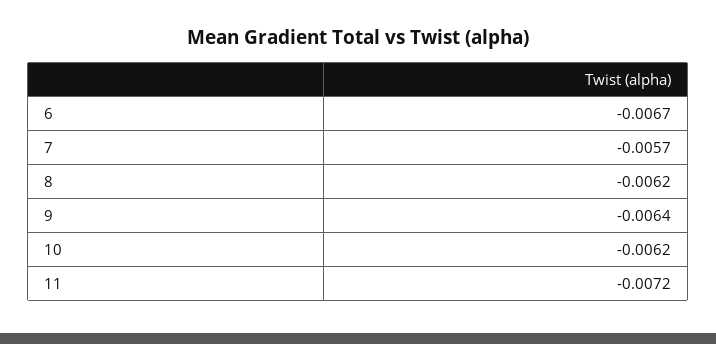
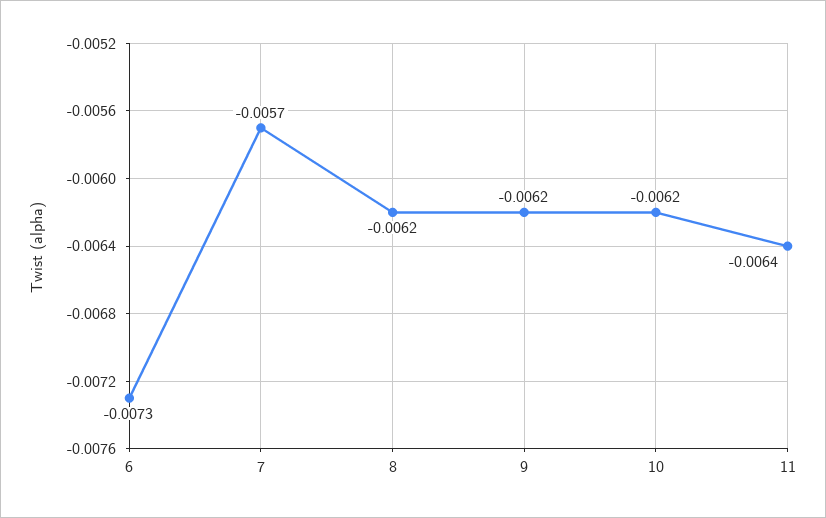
  {
-   "6": -0.0067,
+   "6": -0.0073,
    "7": -0.0057,
    "8": -0.0062,
-   "9": -0.0064,
+   "9": -0.0062,
    "10": -0.0062,
-   "11": -0.0072
+   "11": -0.0064
  }

